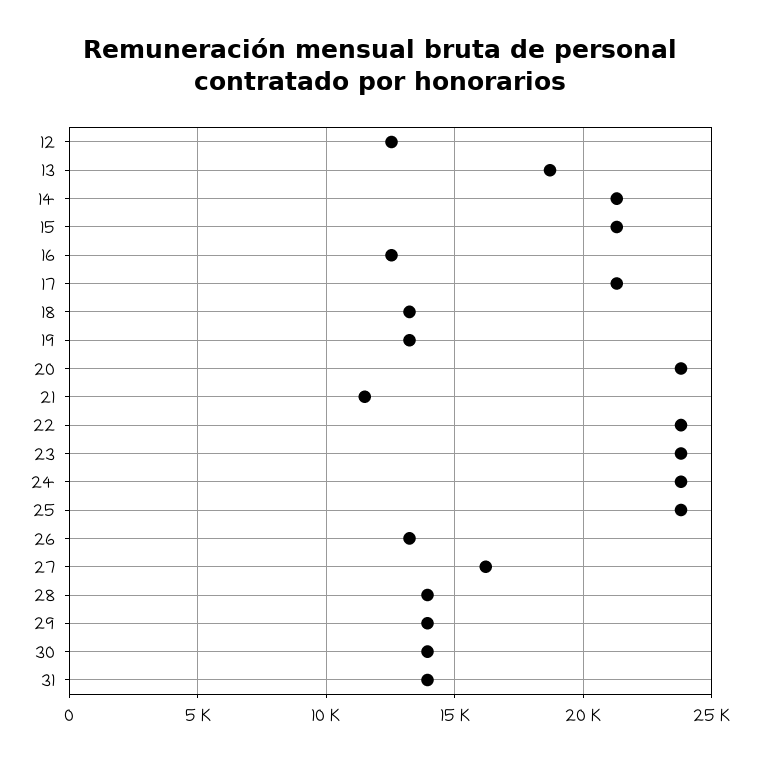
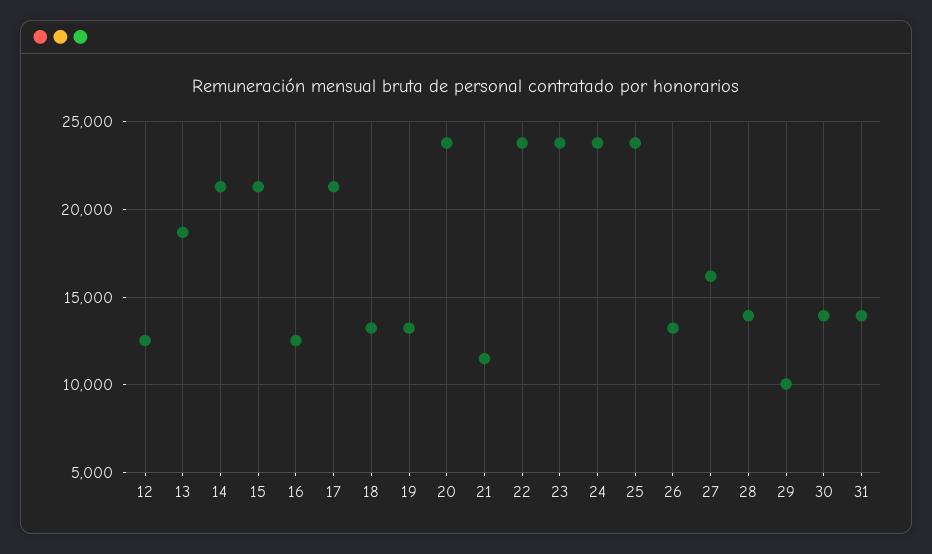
  {
    "12": 12500,
    "13": 18500,
    "14": 21500,
    "15": 21500,
    "16": 12500,
    "17": 21500,
    "18": 13000,
    "19": 13000,
    "20": 24000,
    "21": 11500,
    "22": 24000,
    "23": 24000,
    "24": 24000,
    "25": 24000,
    "26": 13000,
    "27": 16000,
    "28": 14000,
-   "29": 14000,
+   "29": 10000,
    "30": 14000,
    "31": 14000
  }

